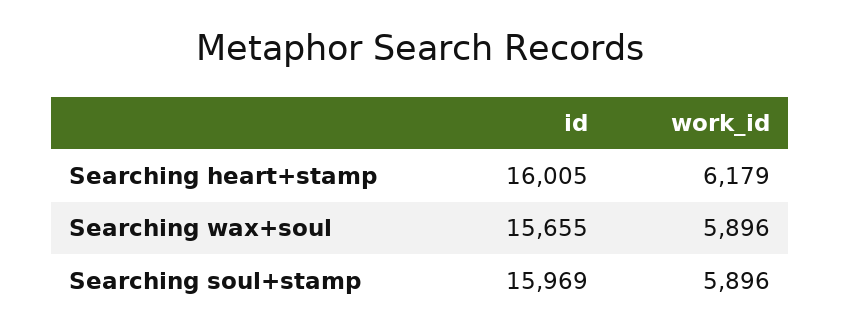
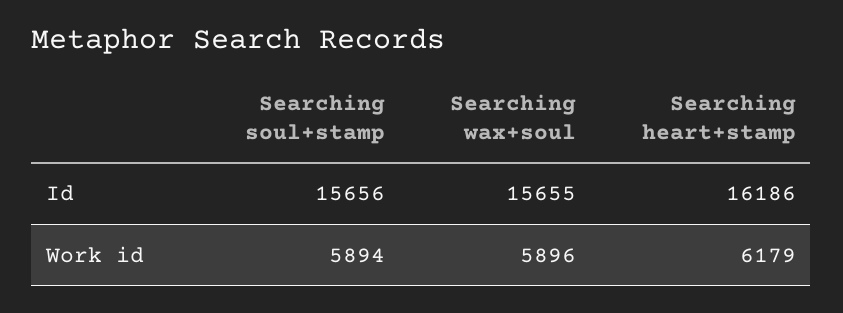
  {
    "id": {
-     "Searching heart+stamp": 16005,
+     "Searching heart+stamp": 16186,
      "Searching wax+soul": 15655,
-     "Searching soul+stamp": 15969
+     "Searching soul+stamp": 15656
    },
    "work_id": {
      "Searching heart+stamp": 6179,
      "Searching wax+soul": 5896,
-     "Searching soul+stamp": 5896
+     "Searching soul+stamp": 5894
    }
  }

